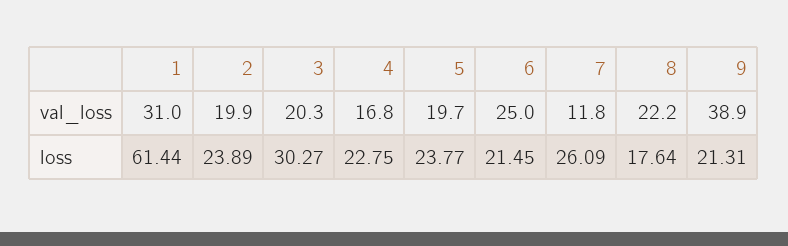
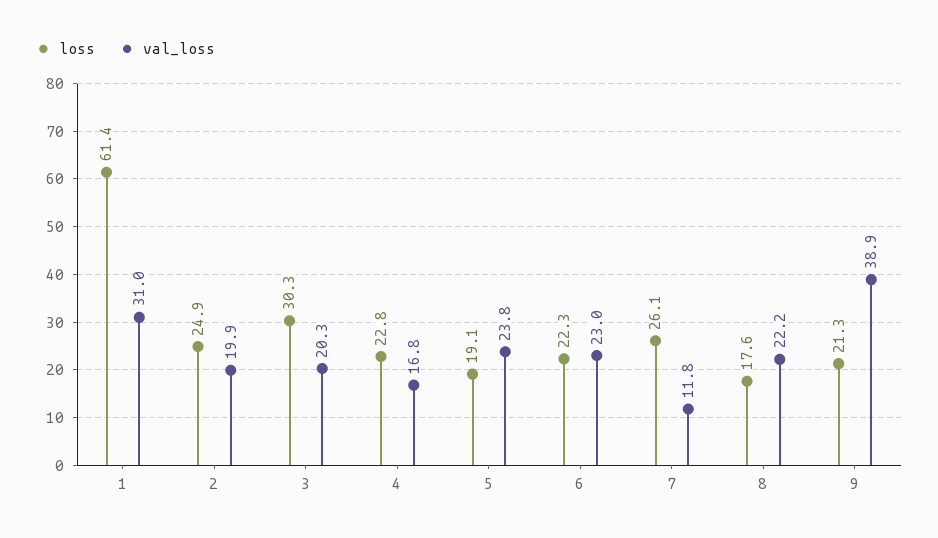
  {
    "val_loss": {
      "1": 31,
      "2": 19.9,
      "3": 20.3,
      "4": 16.8,
-     "5": 19.7,
+     "5": 23.8,
-     "6": 25,
+     "6": 23,
      "7": 11.8,
      "8": 22.2,
      "9": 38.9
    },
    "loss": {
      "1": 61.44,
-     "2": 23.89,
+     "2": 24.9,
      "3": 30.27,
      "4": 22.75,
-     "5": 23.77,
+     "5": 19.1,
-     "6": 21.45,
+     "6": 22.3,
      "7": 26.09,
      "8": 17.64,
      "9": 21.31
    }
  }

